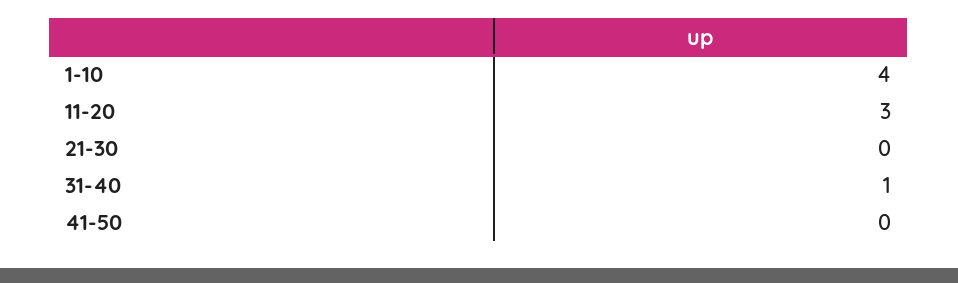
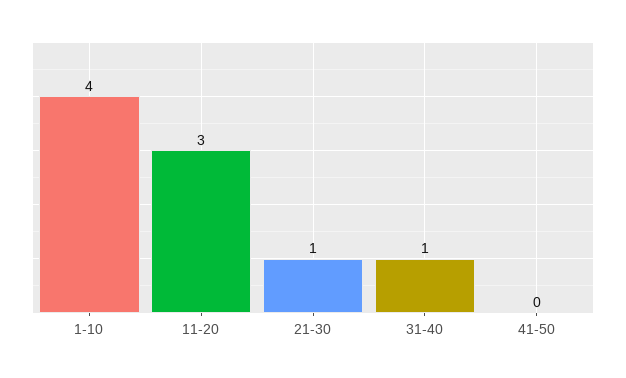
  {
    "1-10": 4,
    "11-20": 3,
-   "21-30": 0,
+   "21-30": 1,
    "31-40": 1,
    "41-50": 0
  }

